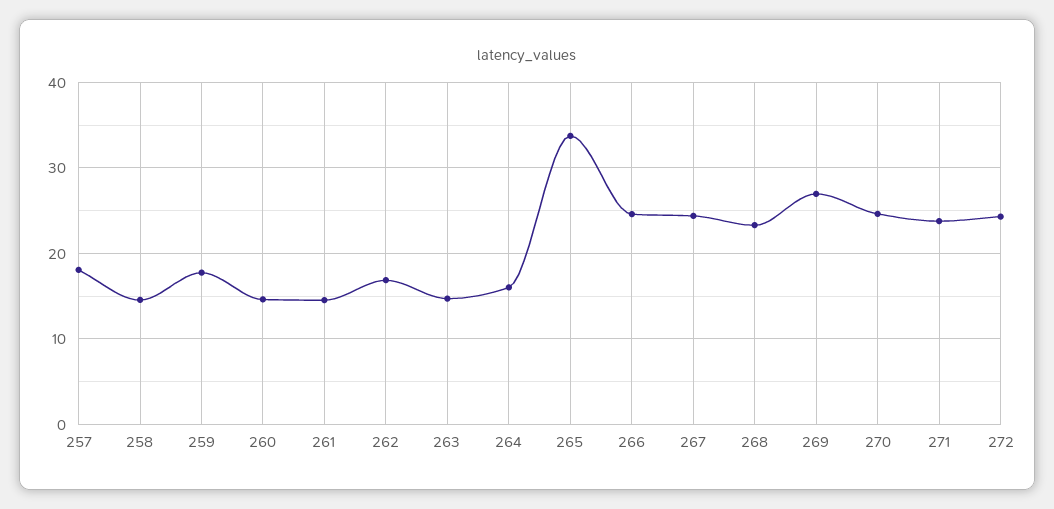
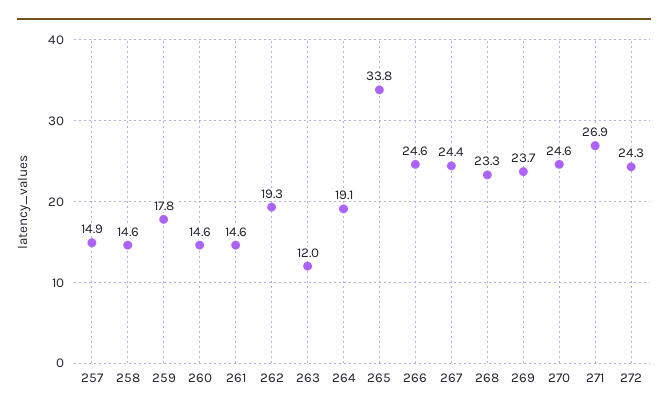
  {
-   "257": 18,
+   "257": 14.9,
    "258": 14.6,
    "259": 17.8,
    "260": 14.6,
    "261": 14.6,
-   "262": 17,
+   "262": 19.3,
-   "263": 15,
+   "263": 12,
-   "264": 16,
+   "264": 19.1,
    "265": 33.8,
    "266": 24.6,
    "267": 24.4,
    "268": 23.3,
-   "269": 27,
+   "269": 23.7,
    "270": 24.6,
-   "271": 24,
+   "271": 26.9,
    "272": 24.3
  }

